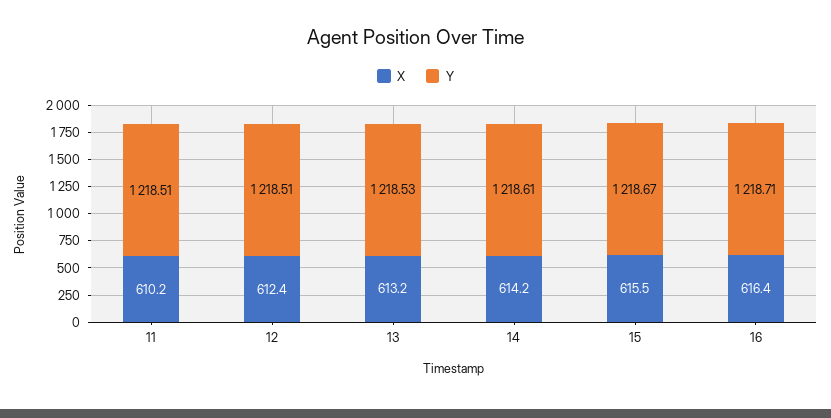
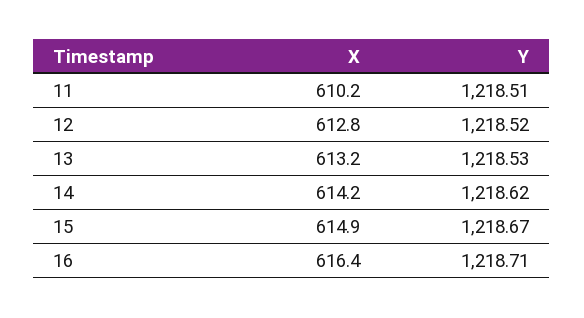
  {
    "X": {
      "11": 610.2,
-     "12": 612.4,
+     "12": 612.8,
      "13": 613.2,
      "14": 614.2,
-     "15": 615.5,
+     "15": 614.9,
      "16": 616.4
    },
    "Y": {
      "11": 1218.51,
-     "12": 1218.51,
+     "12": 1218.52,
      "13": 1218.53,
-     "14": 1218.61,
+     "14": 1218.62,
      "15": 1218.67,
      "16": 1218.71
    }
  }

